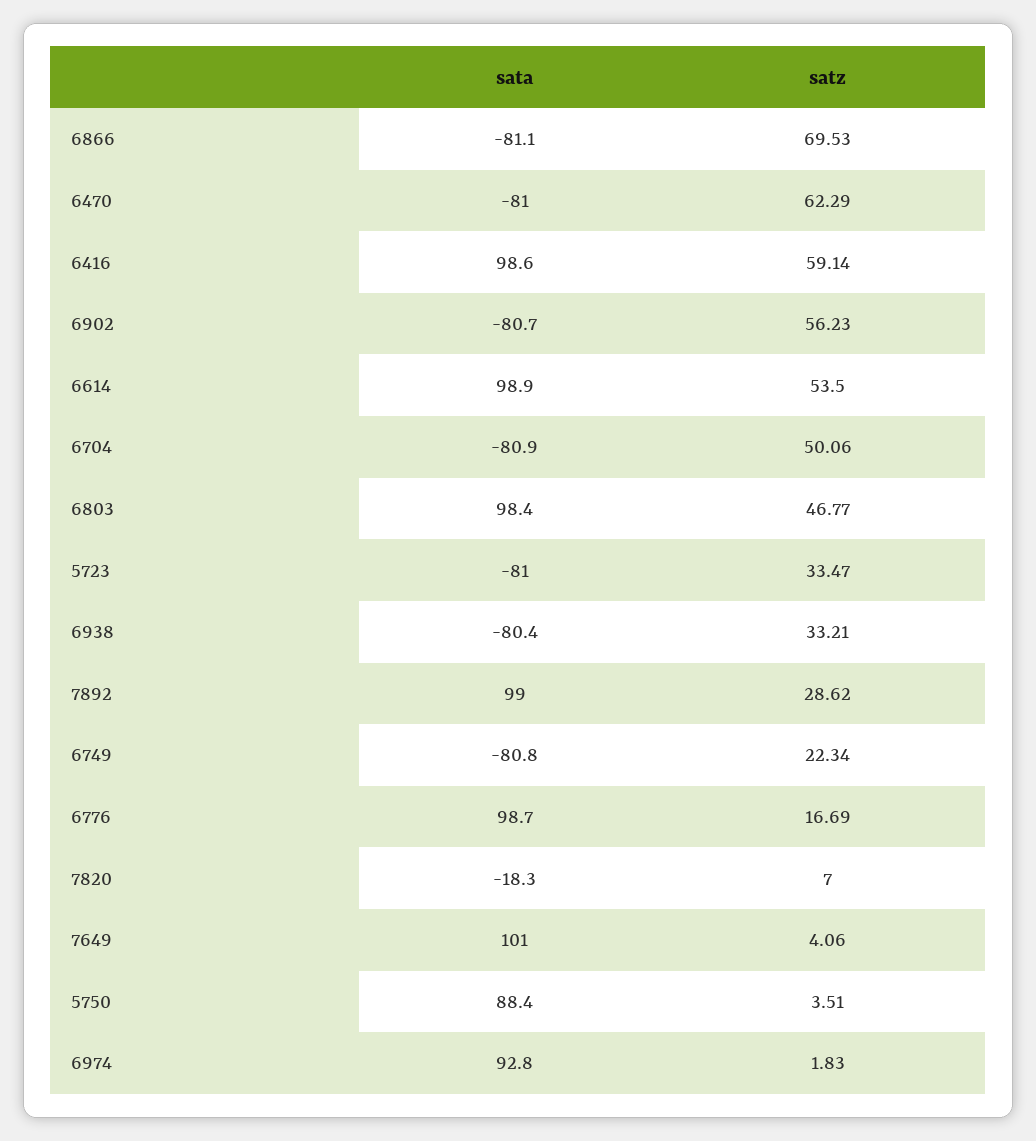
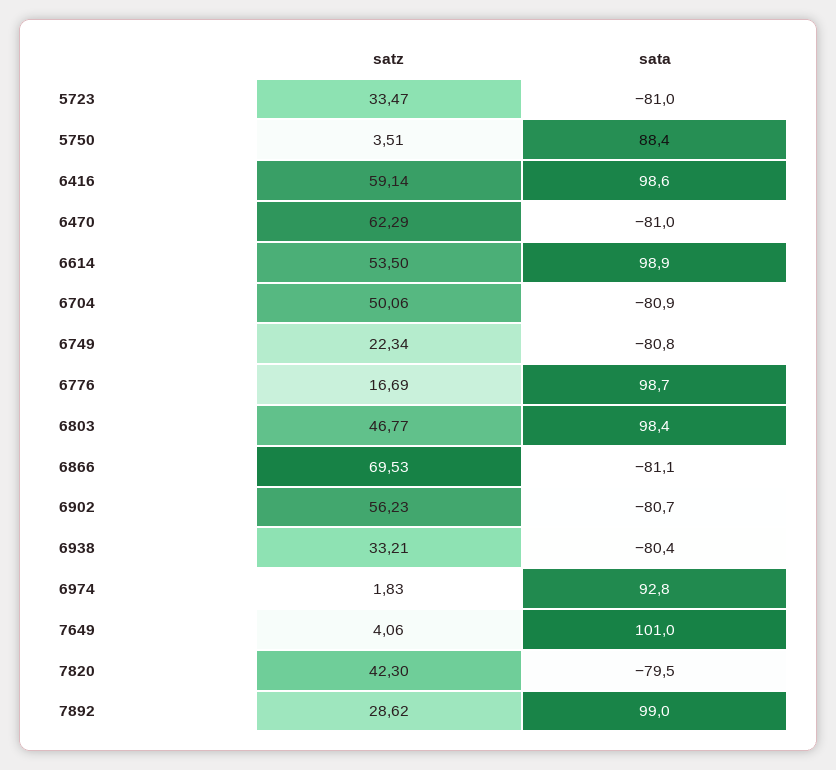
  {
    "sata": {
      "6866": -81.1,
      "6470": -81,
      "6416": 98.6,
      "6902": -80.7,
      "6614": 98.9,
      "6704": -80.9,
      "6803": 98.4,
      "5723": -81,
      "6938": -80.4,
      "7892": 99,
      "6749": -80.8,
      "6776": 98.7,
-     "7820": -18.3,
+     "7820": -79.5,
      "7649": 101,
      "5750": 88.4,
      "6974": 92.8
    },
    "satz": {
      "6866": 69.53,
      "6470": 62.29,
      "6416": 59.14,
      "6902": 56.23,
      "6614": 53.5,
      "6704": 50.06,
      "6803": 46.77,
      "5723": 33.47,
      "6938": 33.21,
      "7892": 28.62,
      "6749": 22.34,
      "6776": 16.69,
-     "7820": 7,
+     "7820": 42.3,
      "7649": 4.06,
      "5750": 3.51,
      "6974": 1.83
    }
  }

